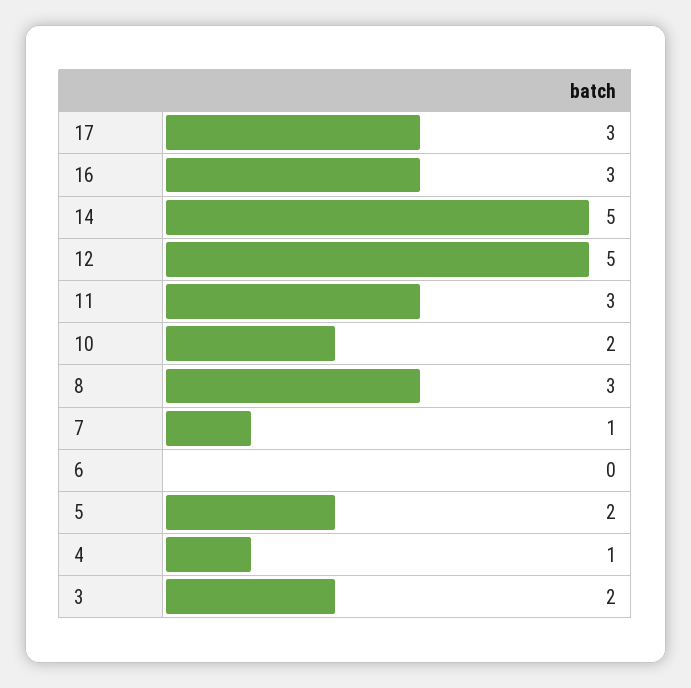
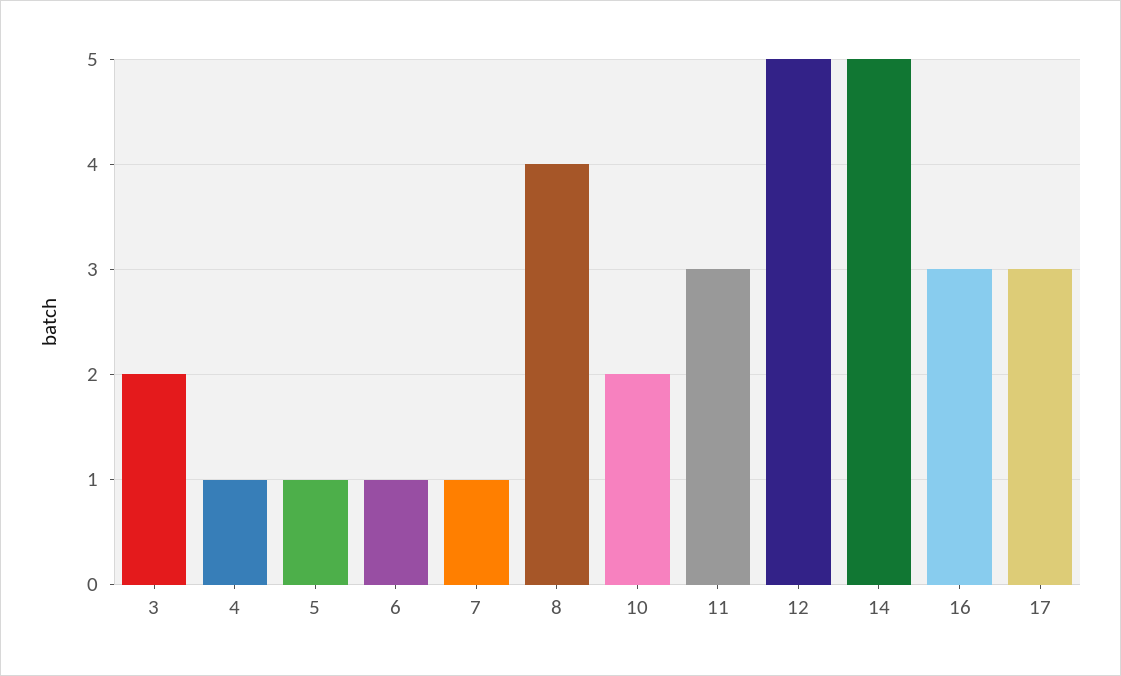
  {
    "17": 3,
    "16": 3,
    "14": 5,
    "12": 5,
    "11": 3,
    "10": 2,
-   "8": 3,
+   "8": 4,
    "7": 1,
-   "6": 0,
+   "6": 1,
-   "5": 2,
+   "5": 1,
    "4": 1,
    "3": 2
  }

